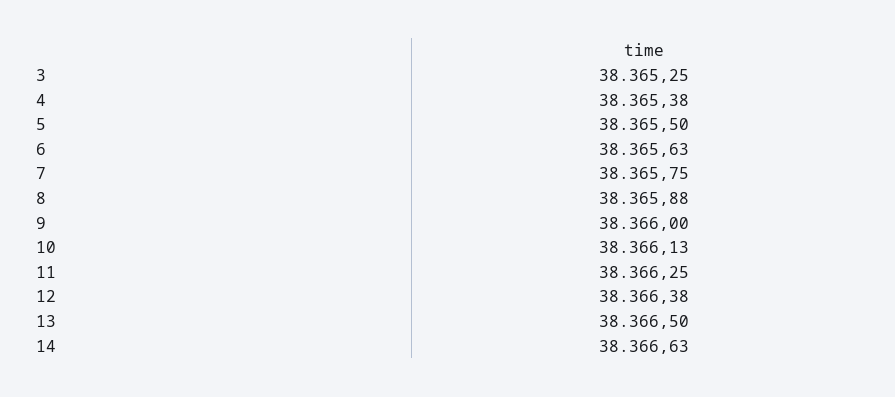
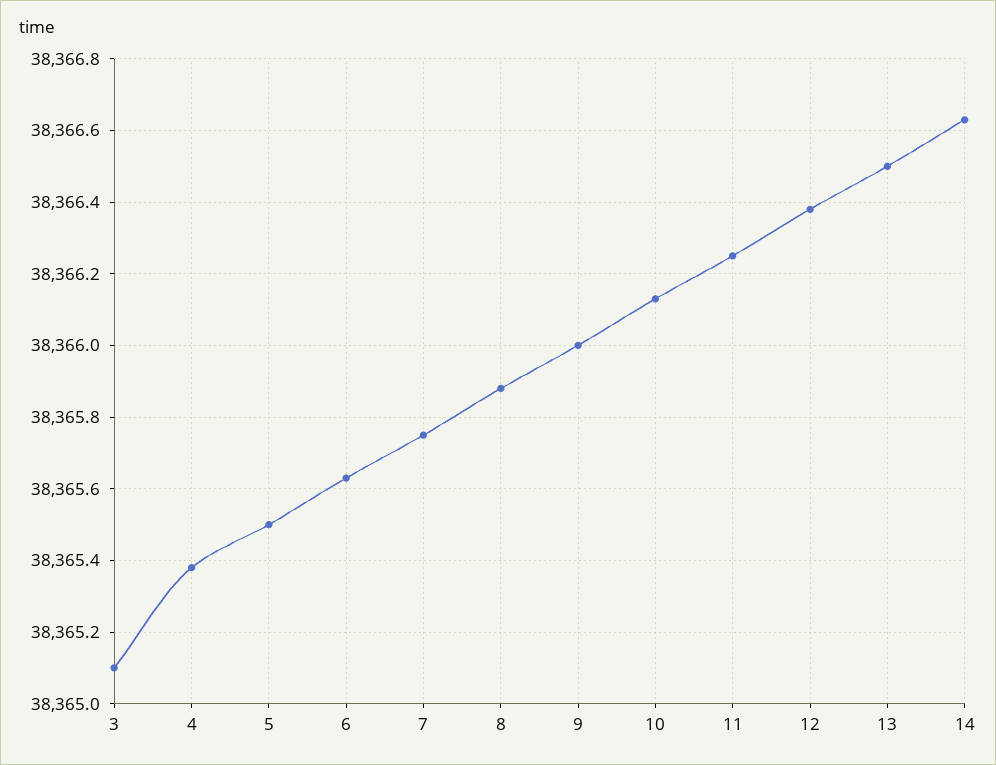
  {
-   "3": 38365.25,
+   "3": 38365.1,
    "4": 38365.38,
    "5": 38365.5,
    "6": 38365.63,
    "7": 38365.75,
    "8": 38365.88,
    "9": 38366,
    "10": 38366.13,
    "11": 38366.25,
    "12": 38366.38,
    "13": 38366.5,
    "14": 38366.63
  }

